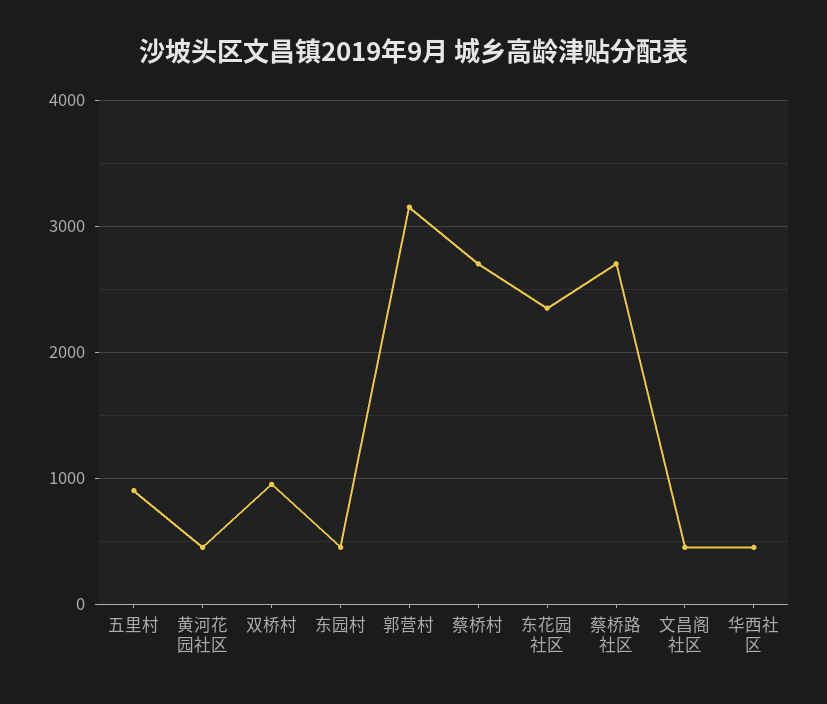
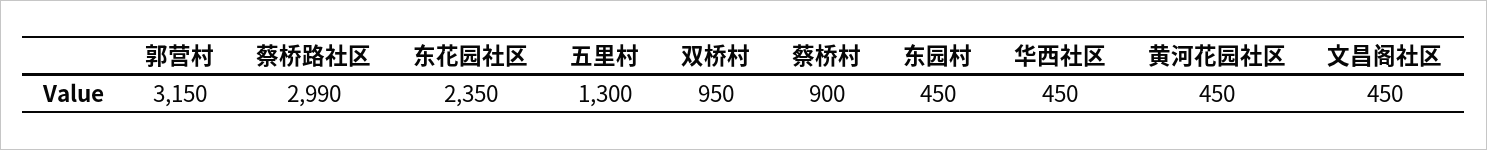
  {
-   "五里村": 900,
+   "五里村": 1300,
    "黄河花园社区": 450,
    "双桥村": 950,
    "东园村": 450,
    "郭营村": 3150,
-   "蔡桥村": 2700,
+   "蔡桥村": 900,
    "东花园社区": 2350,
-   "蔡桥路社区": 2700,
+   "蔡桥路社区": 2990,
    "文昌阁社区": 450,
    "华西社区": 450
  }

